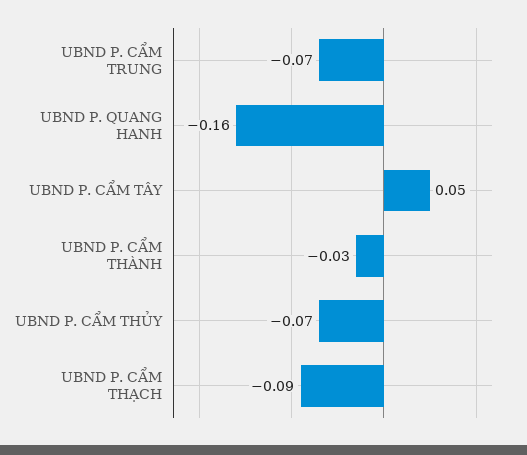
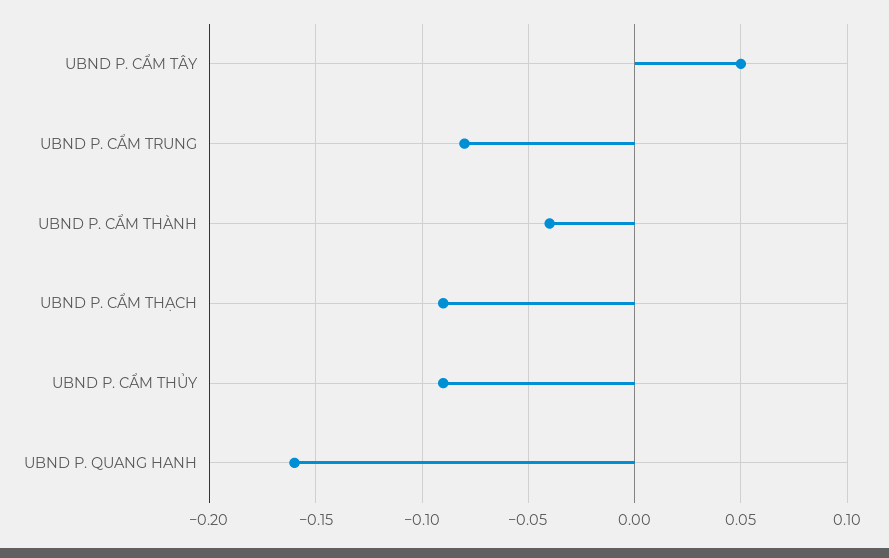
  {
-   "UBND P. CẨM TRUNG": -0.07,
+   "UBND P. CẨM TRUNG": -0.08,
    "UBND P. QUANG HANH": -0.16,
    "UBND P. CẨM TÂY": 0.05,
-   "UBND P. CẨM THÀNH": -0.03,
+   "UBND P. CẨM THÀNH": -0.04,
-   "UBND P. CẨM THỦY": -0.07,
+   "UBND P. CẨM THỦY": -0.09,
    "UBND P. CẨM THẠCH": -0.09
  }

